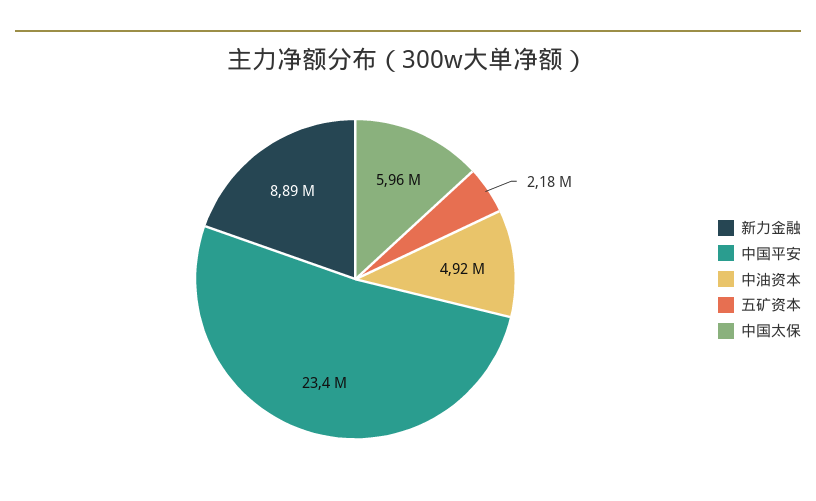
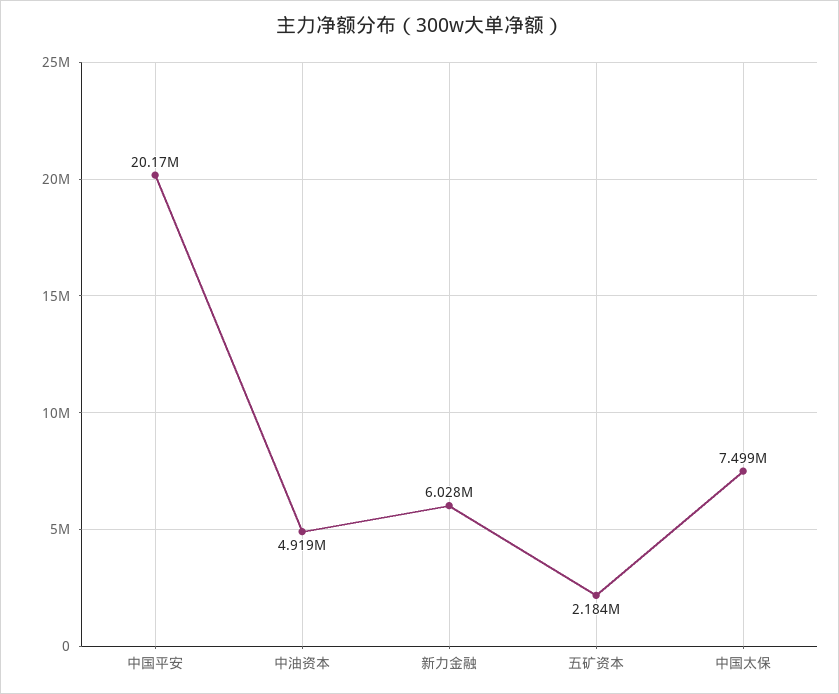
  {
-   "新力金融": 8890000,
+   "新力金融": 6028000,
-   "中国平安": 23400000,
+   "中国平安": 20170000,
    "中油资本": 4919000,
    "五矿资本": 2184000,
-   "中国太保": 5960000
+   "中国太保": 7499000
  }

